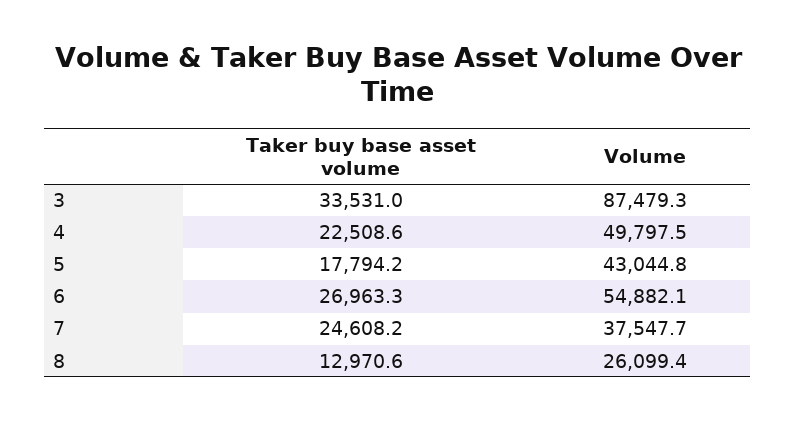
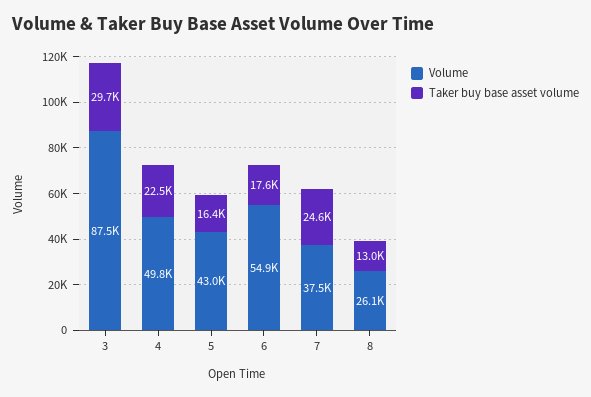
  {
    "Taker buy base asset volume": {
-     "3": 33531,
+     "3": 29700,
      "4": 22508.6,
-     "5": 17794.2,
+     "5": 16400,
-     "6": 26963.3,
+     "6": 17600,
      "7": 24608.2,
      "8": 12970.6
    },
    "Volume": {
      "3": 87479.3,
      "4": 49797.5,
      "5": 43044.8,
      "6": 54882.1,
      "7": 37547.7,
      "8": 26099.4
    }
  }

